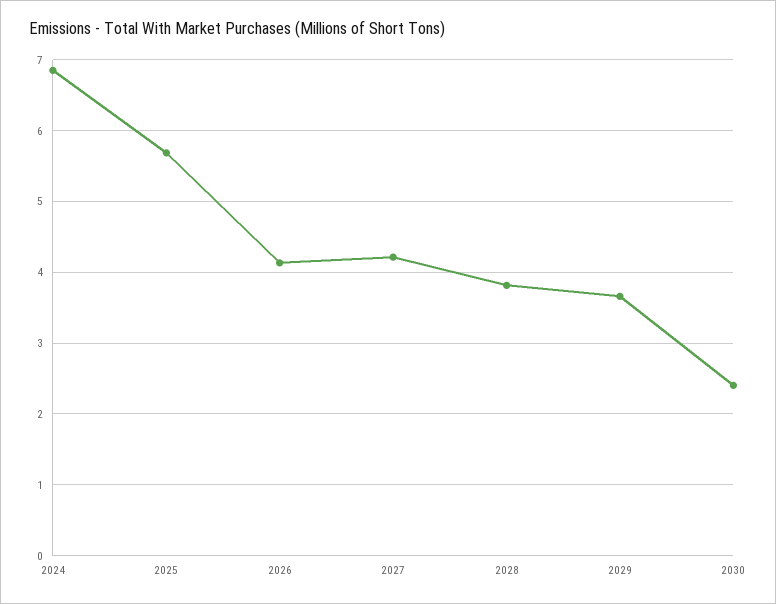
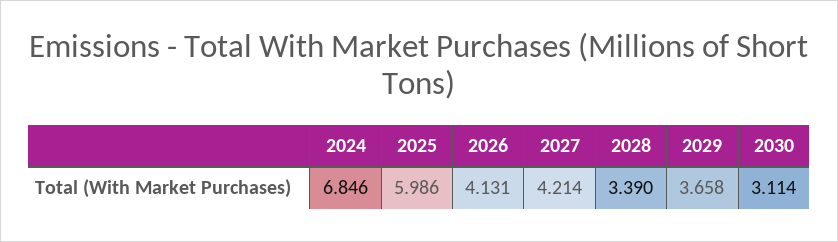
  {
    "2024": 6.846,
-   "2025": 5.7,
+   "2025": 5.986,
    "2026": 4.131,
    "2027": 4.214,
-   "2028": 3.8,
+   "2028": 3.39,
    "2029": 3.658,
-   "2030": 2.4
+   "2030": 3.114
  }

